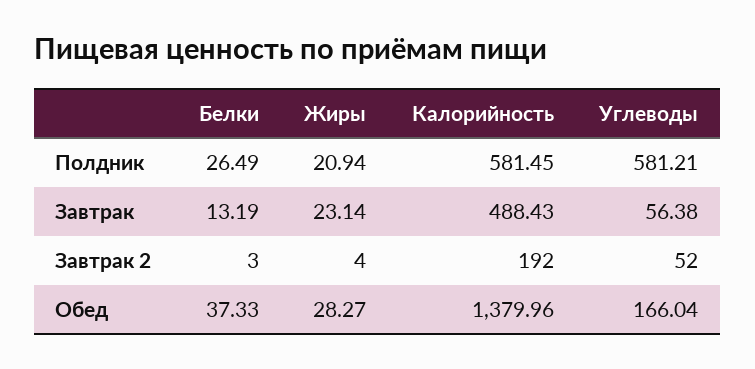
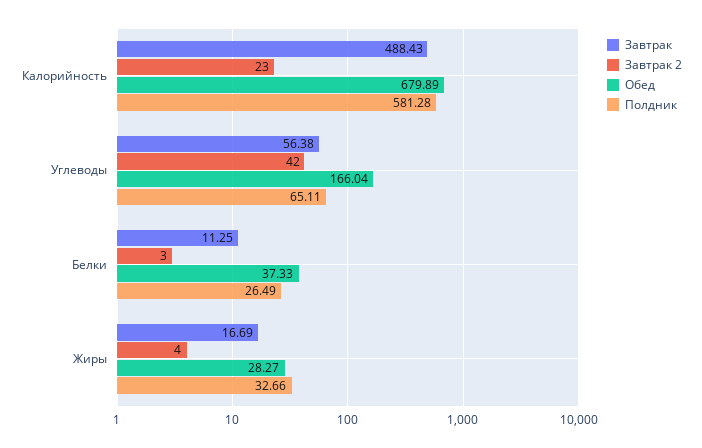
  {
    "Полдник": {
      "Белки": 26.49,
-     "Жиры": 20.94,
+     "Жиры": 32.66,
-     "Калорийность": 581.45,
+     "Калорийность": 581.28,
-     "Углеводы": 581.21
+     "Углеводы": 65.11
    },
    "Завтрак": {
-     "Белки": 13.19,
+     "Белки": 11.25,
-     "Жиры": 23.14,
+     "Жиры": 16.69,
      "Калорийность": 488.43,
      "Углеводы": 56.38
    },
    "Завтрак 2": {
      "Белки": 3,
      "Жиры": 4,
-     "Калорийность": 192,
+     "Калорийность": 23,
-     "Углеводы": 52
+     "Углеводы": 42
    },
    "Обед": {
      "Белки": 37.33,
      "Жиры": 28.27,
-     "Калорийность": 1379.96,
+     "Калорийность": 679.89,
      "Углеводы": 166.04
    }
  }

